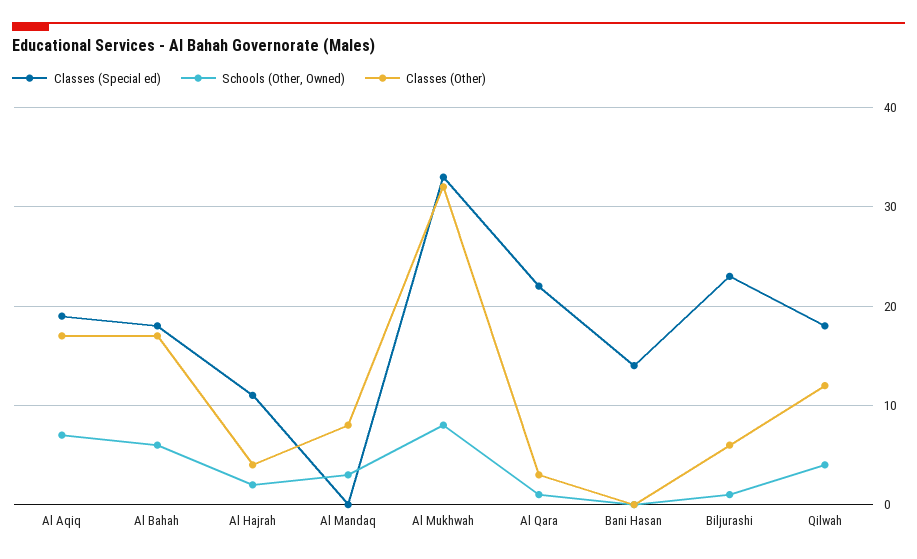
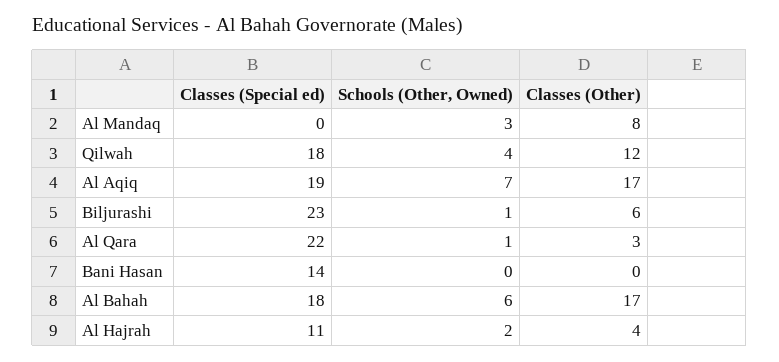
  {
    "Classes (Special ed)": {
      "Al Aqiq": 19,
      "Al Bahah": 18,
      "Al Hajrah": 11,
      "Al Mandaq": 0,
-     "Al Mukhwah": 33,
      "Al Qara": 22,
      "Bani Hasan": 14,
      "Biljurashi": 23,
      "Qilwah": 18
    },
    "Schools (Other, Owned)": {
      "Al Aqiq": 7,
      "Al Bahah": 6,
      "Al Hajrah": 2,
      "Al Mandaq": 3,
-     "Al Mukhwah": 8,
      "Al Qara": 1,
      "Bani Hasan": 0,
      "Biljurashi": 1,
      "Qilwah": 4
    },
    "Classes (Other)": {
      "Al Aqiq": 17,
      "Al Bahah": 17,
      "Al Hajrah": 4,
      "Al Mandaq": 8,
-     "Al Mukhwah": 32,
      "Al Qara": 3,
      "Bani Hasan": 0,
      "Biljurashi": 6,
      "Qilwah": 12
    }
  }

